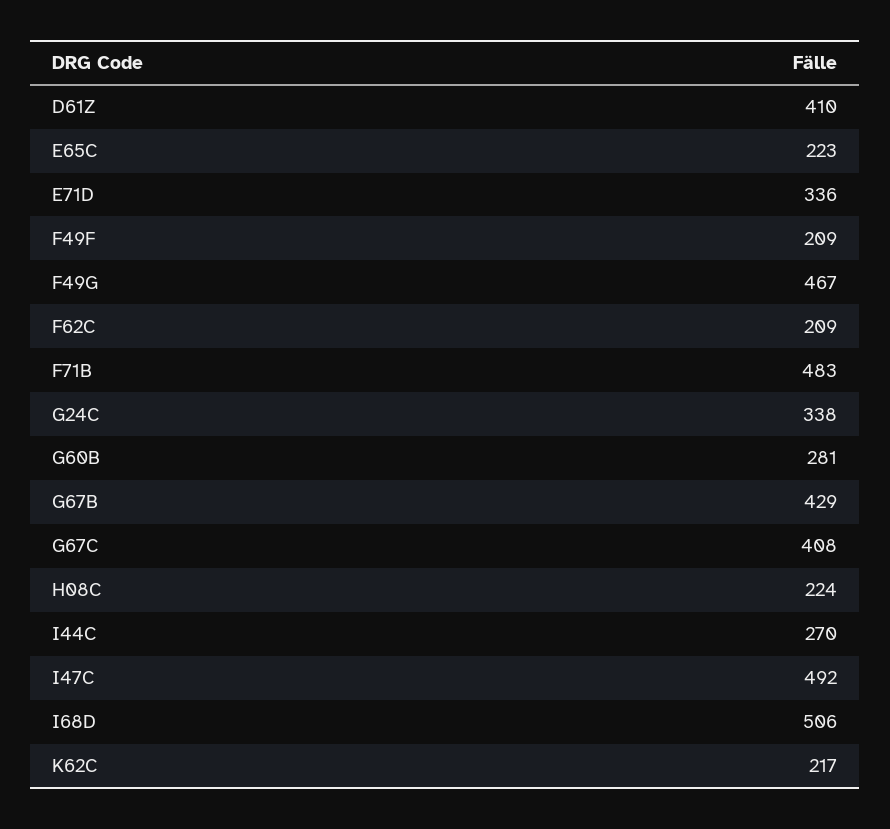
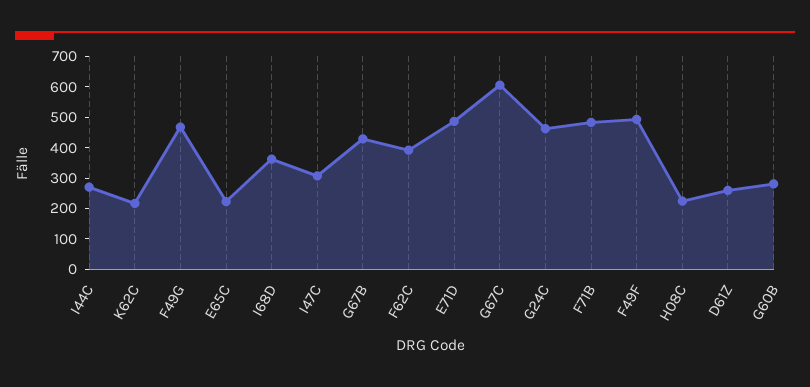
  {
-   "D61Z": 410,
+   "D61Z": 250,
    "E65C": 223,
-   "E71D": 336,
+   "E71D": 500,
-   "F49F": 209,
+   "F49F": 500,
    "F49G": 467,
-   "F62C": 209,
+   "F62C": 400,
    "F71B": 483,
-   "G24C": 338,
+   "G24C": 450,
    "G60B": 281,
    "G67B": 429,
-   "G67C": 408,
+   "G67C": 600,
    "H08C": 224,
    "I44C": 270,
-   "I47C": 492,
+   "I47C": 300,
-   "I68D": 506,
+   "I68D": 350,
    "K62C": 217
  }

